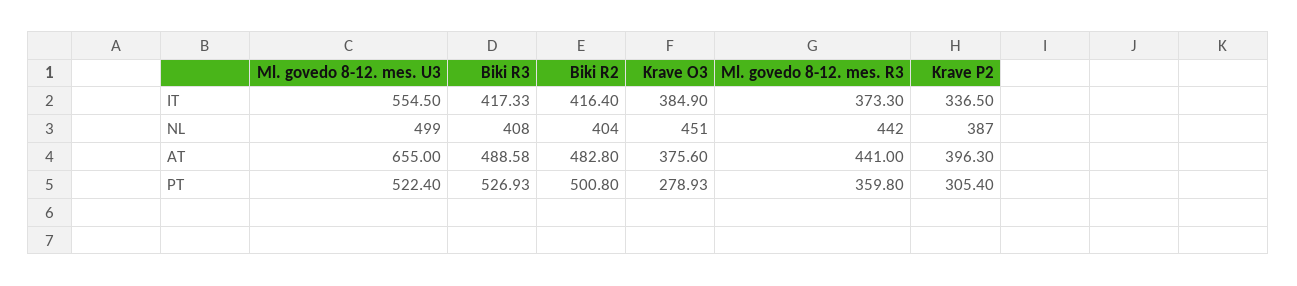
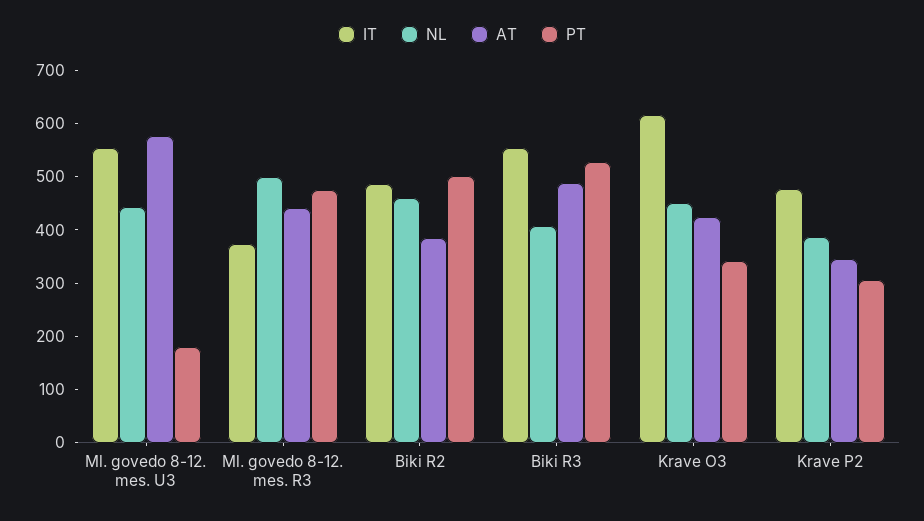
  {
    "IT": {
      "Ml. govedo 8-12. mes. U3": 554.5,
-     "Biki R3": 417.33,
+     "Biki R3": 560,
-     "Biki R2": 416.4,
+     "Biki R2": 480,
-     "Krave O3": 384.9,
+     "Krave O3": 620,
      "Ml. govedo 8-12. mes. R3": 373.3,
-     "Krave P2": 336.5
+     "Krave P2": 480
    },
    "NL": {
-     "Ml. govedo 8-12. mes. U3": 499,
+     "Ml. govedo 8-12. mes. U3": 440,
      "Biki R3": 408,
-     "Biki R2": 404,
+     "Biki R2": 460,
      "Krave O3": 451,
-     "Ml. govedo 8-12. mes. R3": 442,
+     "Ml. govedo 8-12. mes. R3": 500,
      "Krave P2": 387
    },
    "AT": {
-     "Ml. govedo 8-12. mes. U3": 655,
+     "Ml. govedo 8-12. mes. U3": 580,
      "Biki R3": 488.58,
-     "Biki R2": 482.8,
+     "Biki R2": 380,
-     "Krave O3": 375.6,
+     "Krave O3": 420,
      "Ml. govedo 8-12. mes. R3": 441,
-     "Krave P2": 396.3
+     "Krave P2": 340
    },
    "PT": {
-     "Ml. govedo 8-12. mes. U3": 522.4,
+     "Ml. govedo 8-12. mes. U3": 180,
      "Biki R3": 526.93,
      "Biki R2": 500.8,
-     "Krave O3": 278.93,
+     "Krave O3": 340,
-     "Ml. govedo 8-12. mes. R3": 359.8,
+     "Ml. govedo 8-12. mes. R3": 480,
      "Krave P2": 305.4
    }
  }

